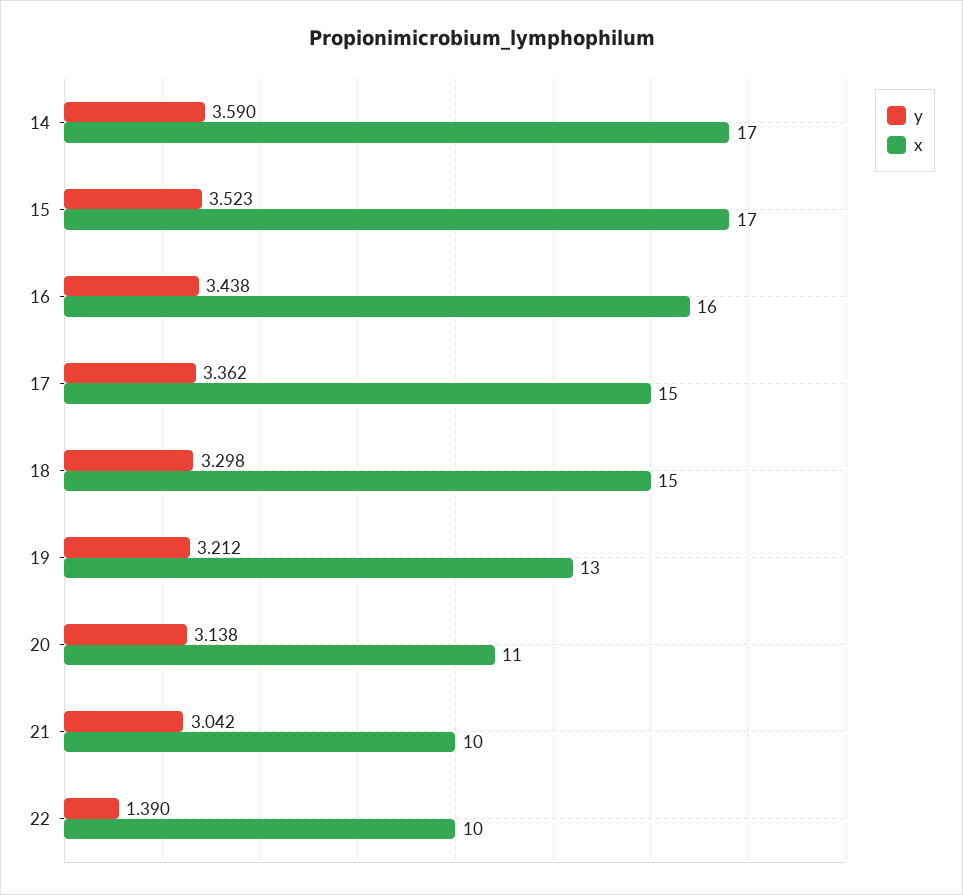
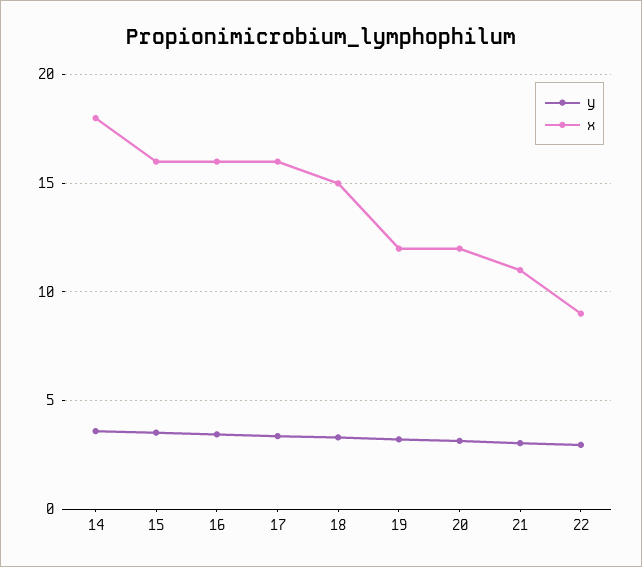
  {
    "y": {
      "14": 3.59,
      "15": 3.523,
      "16": 3.438,
      "17": 3.362,
      "18": 3.298,
      "19": 3.212,
      "20": 3.138,
      "21": 3.042,
-     "22": 1.39
+     "22": 3
    },
    "x": {
-     "14": 17,
+     "14": 18,
-     "15": 17,
+     "15": 16,
      "16": 16,
-     "17": 15,
+     "17": 16,
      "18": 15,
-     "19": 13,
+     "19": 12,
-     "20": 11,
+     "20": 12,
-     "21": 10,
+     "21": 11,
-     "22": 10
+     "22": 9
    }
  }

